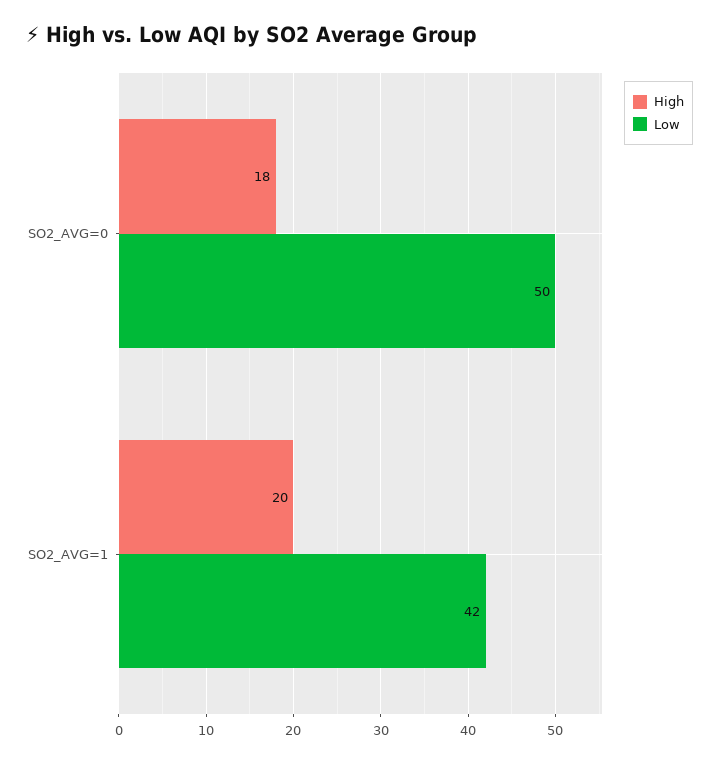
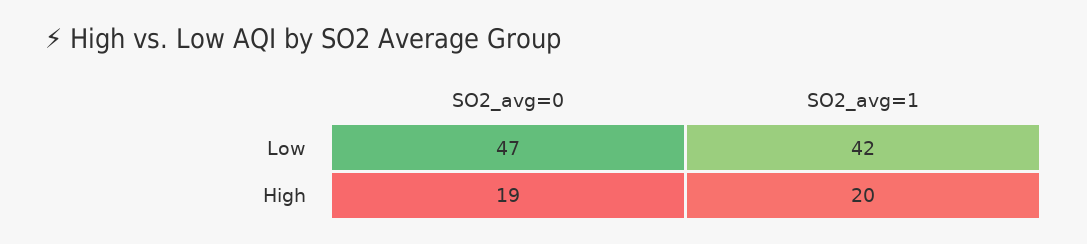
  {
    "High": {
-     "SO2_AVG=0": 18,
+     "SO2_AVG=0": 19,
      "SO2_AVG=1": 20
    },
    "Low": {
-     "SO2_AVG=0": 50,
+     "SO2_AVG=0": 47,
      "SO2_AVG=1": 42
    }
  }

